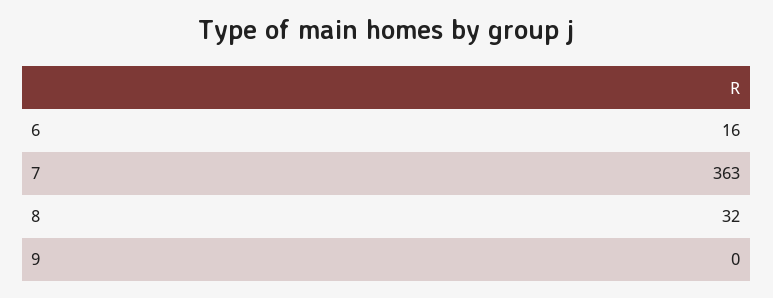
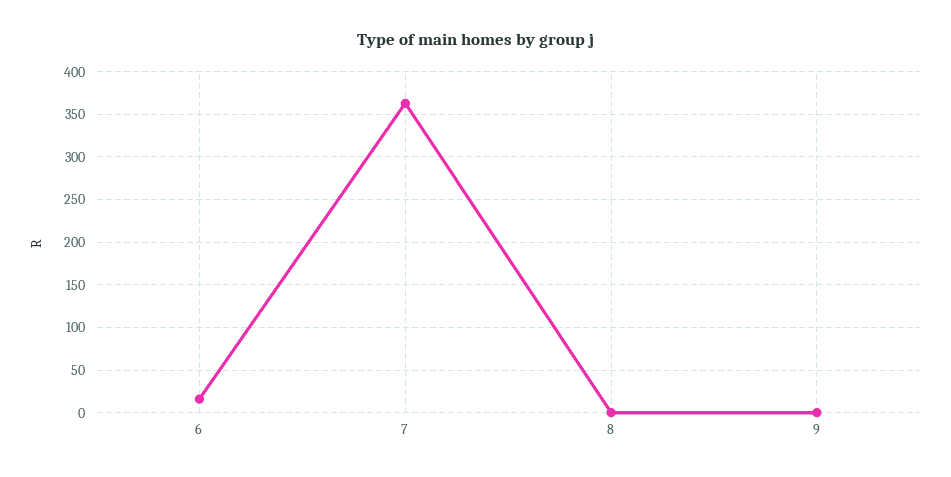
  {
    "6": 16,
    "7": 363,
-   "8": 32,
+   "8": 0,
    "9": 0
  }

